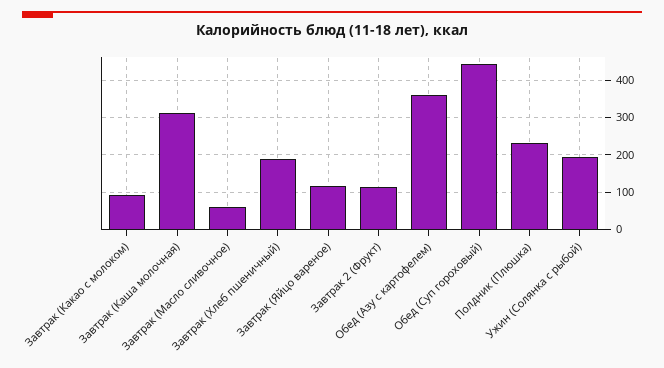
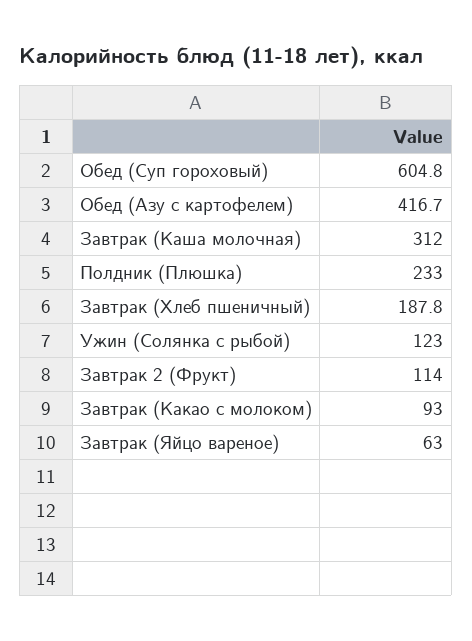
  {
    "Завтрак (Какао с молоком)": 93,
    "Завтрак (Каша молочная)": 312,
-   "Завтрак (Масло сливочное)": 60,
    "Завтрак (Хлеб пшеничный)": 187.8,
-   "Завтрак (Яйцо вареное)": 120,
+   "Завтрак (Яйцо вареное)": 63,
    "Завтрак 2 (Фрукт)": 114,
-   "Обед (Азу с картофелем)": 360,
+   "Обед (Азу с картофелем)": 416.7,
-   "Обед (Суп гороховый)": 440,
+   "Обед (Суп гороховый)": 604.8,
    "Полдник (Плюшка)": 233,
-   "Ужин (Солянка с рыбой)": 200
+   "Ужин (Солянка с рыбой)": 123
  }

